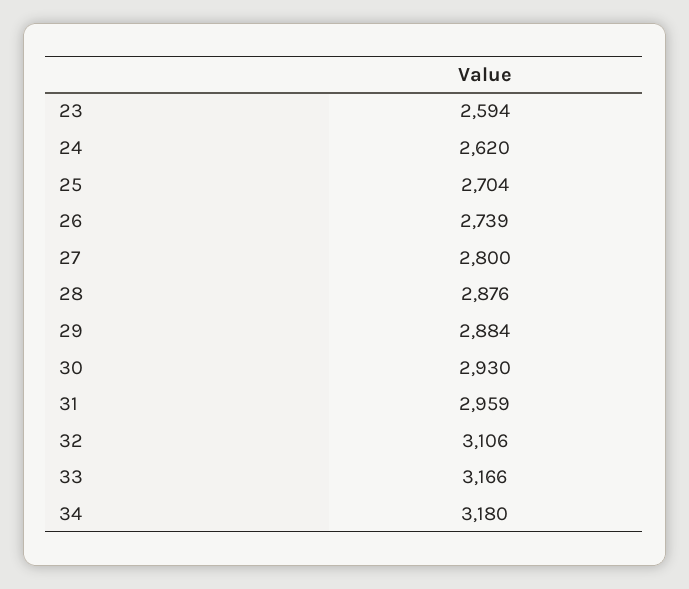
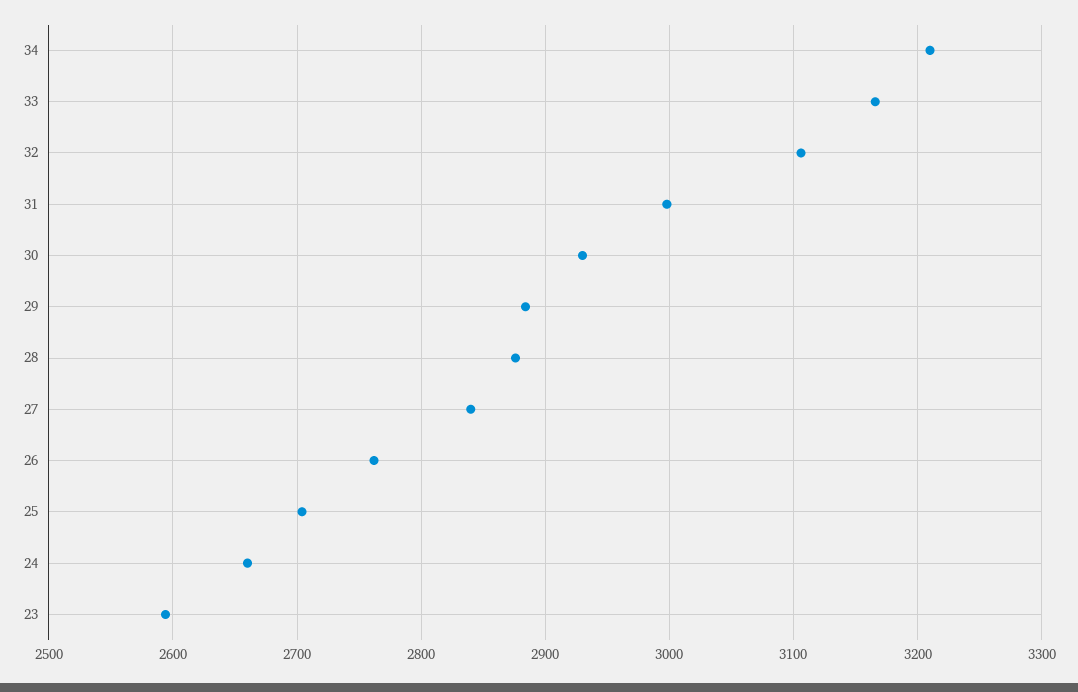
  {
    "23": 2594,
-   "24": 2620,
+   "24": 2660,
    "25": 2704,
-   "26": 2739,
+   "26": 2760,
-   "27": 2800,
+   "27": 2840,
    "28": 2876,
    "29": 2884,
    "30": 2930,
-   "31": 2959,
+   "31": 3000,
    "32": 3106,
    "33": 3166,
-   "34": 3180
+   "34": 3210
  }

